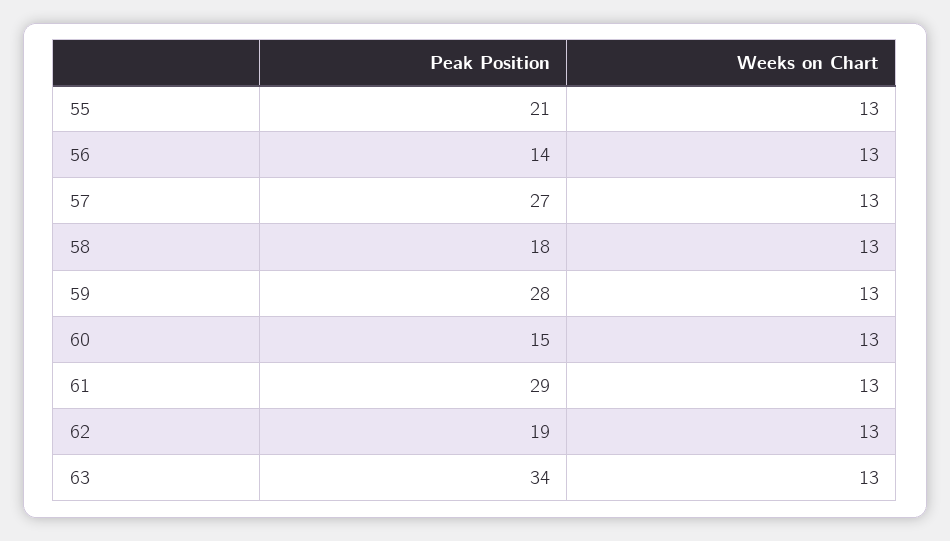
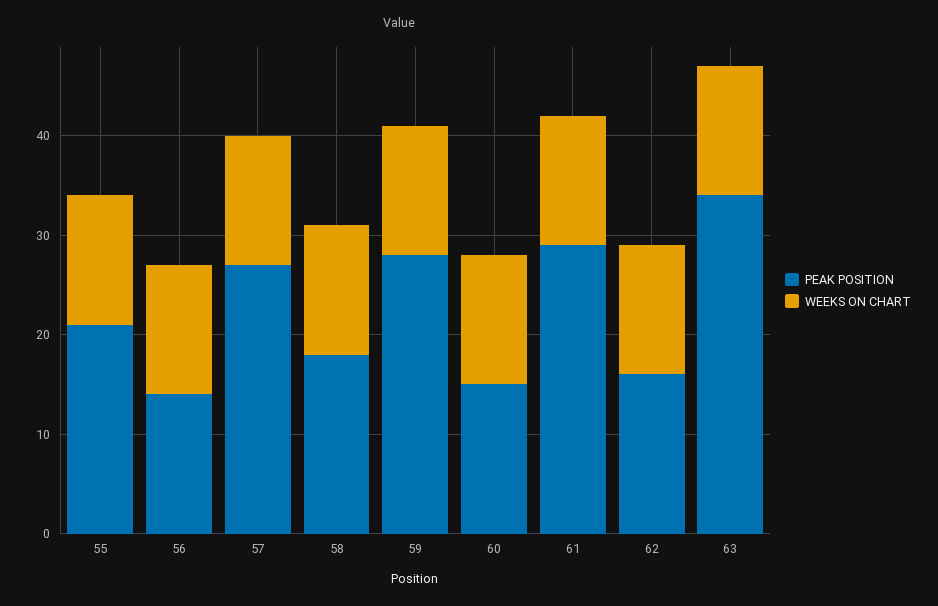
  {
    "Peak Position": {
      "55": 21,
      "56": 14,
      "57": 27,
      "58": 18,
      "59": 28,
      "60": 15,
      "61": 29,
-     "62": 19,
+     "62": 16,
      "63": 34
    },
    "Weeks on Chart": {
      "55": 13,
      "56": 13,
      "57": 13,
      "58": 13,
      "59": 13,
      "60": 13,
      "61": 13,
      "62": 13,
      "63": 13
    }
  }

